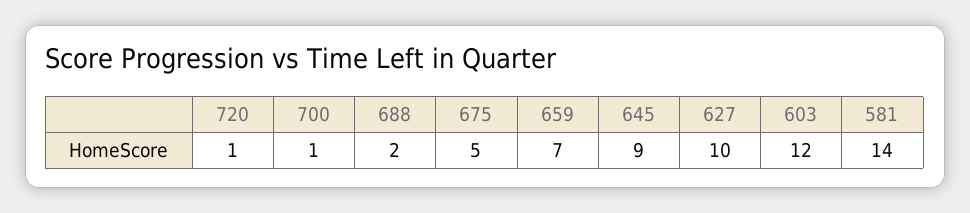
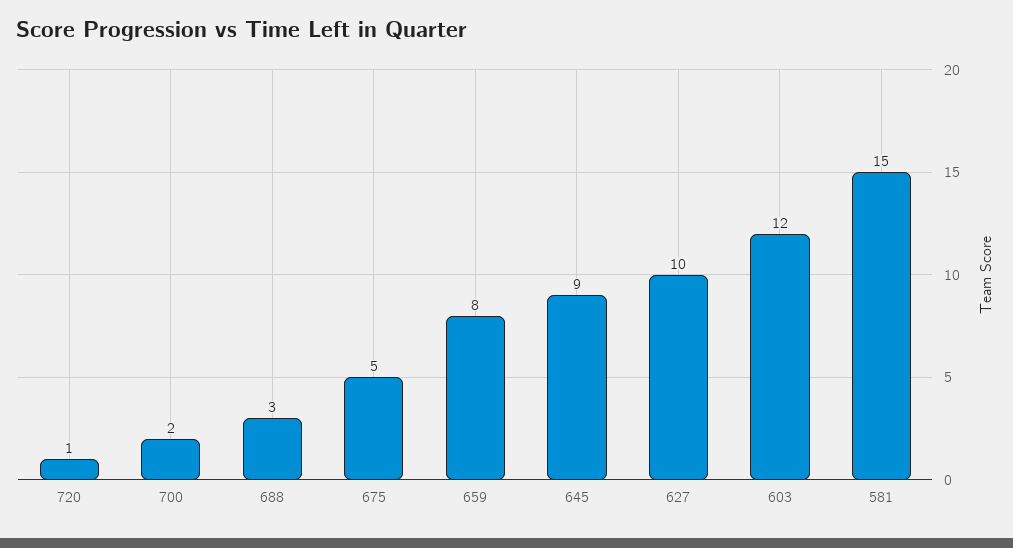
  {
    "720": 1,
-   "700": 1,
+   "700": 2,
-   "688": 2,
+   "688": 3,
    "675": 5,
-   "659": 7,
+   "659": 8,
    "645": 9,
    "627": 10,
    "603": 12,
-   "581": 14
+   "581": 15
  }

